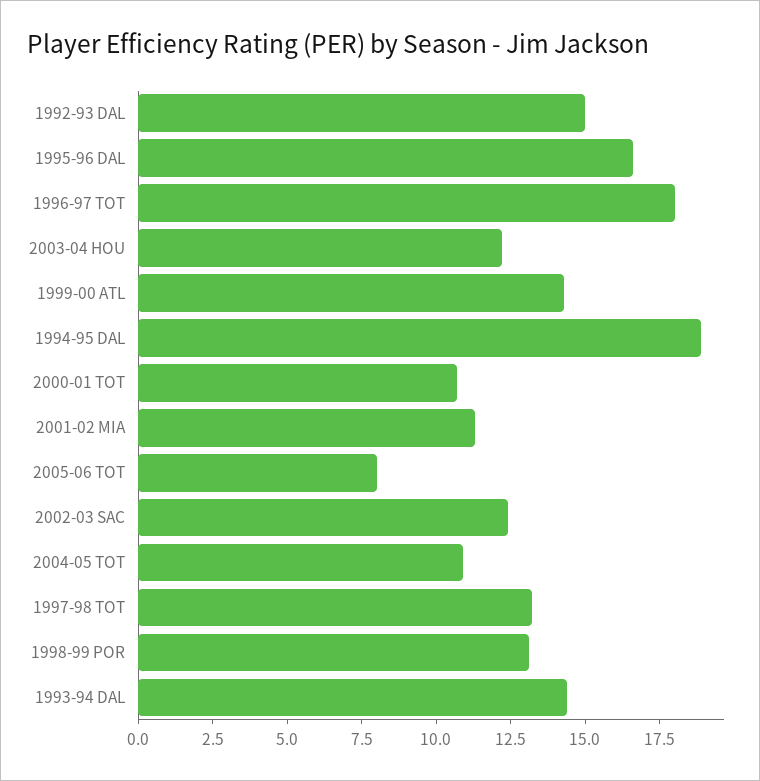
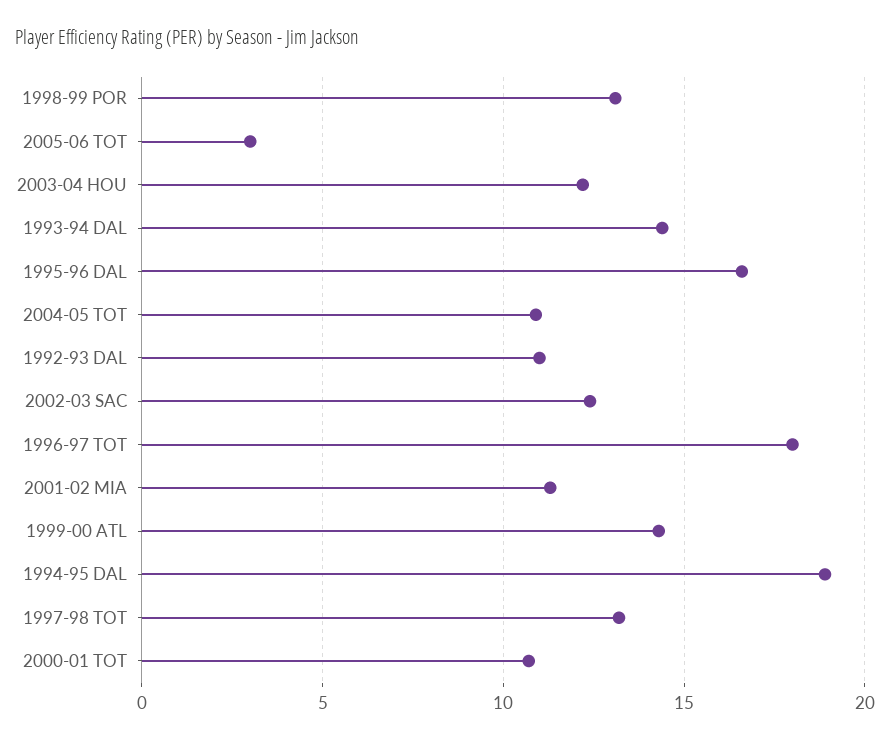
  {
-   "1992-93 DAL": 15,
+   "1992-93 DAL": 11,
    "1995-96 DAL": 16.5,
    "1996-97 TOT": 18,
    "2003-04 HOU": 12,
    "1999-00 ATL": 14.5,
    "1994-95 DAL": 19,
    "2000-01 TOT": 10.5,
    "2001-02 MIA": 11.5,
-   "2005-06 TOT": 8,
+   "2005-06 TOT": 3,
    "2002-03 SAC": 12.5,
    "2004-05 TOT": 11,
    "1997-98 TOT": 13,
    "1998-99 POR": 13,
    "1993-94 DAL": 14.5
  }

